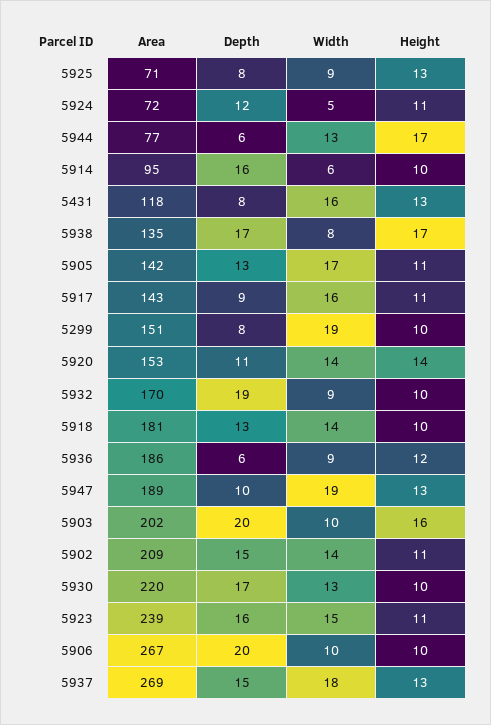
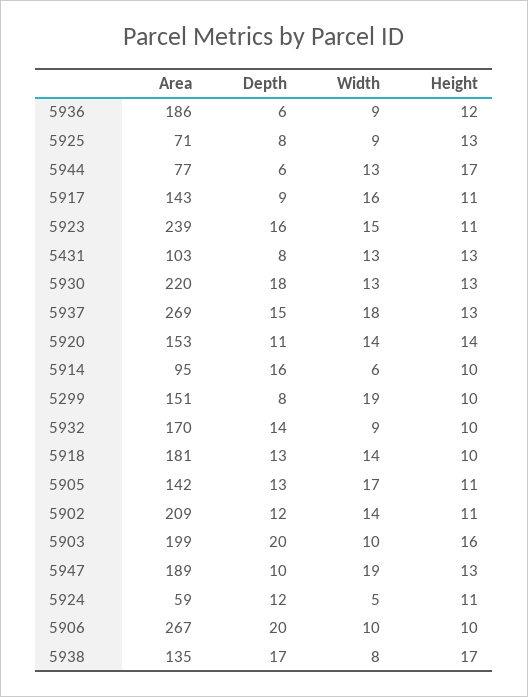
  {
    "Area": {
      "5925": 71,
-     "5924": 72,
+     "5924": 59,
      "5944": 77,
      "5914": 95,
-     "5431": 118,
+     "5431": 103,
      "5938": 135,
      "5905": 142,
      "5917": 143,
      "5299": 151,
      "5920": 153,
      "5932": 170,
      "5918": 181,
      "5936": 186,
      "5947": 189,
-     "5903": 202,
+     "5903": 199,
      "5902": 209,
      "5930": 220,
      "5923": 239,
      "5906": 267,
      "5937": 269
    },
    "Depth": {
      "5925": 8,
      "5924": 12,
      "5944": 6,
      "5914": 16,
      "5431": 8,
      "5938": 17,
      "5905": 13,
      "5917": 9,
      "5299": 8,
      "5920": 11,
-     "5932": 19,
+     "5932": 14,
      "5918": 13,
      "5936": 6,
      "5947": 10,
      "5903": 20,
-     "5902": 15,
+     "5902": 12,
-     "5930": 17,
+     "5930": 18,
      "5923": 16,
      "5906": 20,
      "5937": 15
    },
    "Width": {
      "5925": 9,
      "5924": 5,
      "5944": 13,
      "5914": 6,
-     "5431": 16,
+     "5431": 13,
      "5938": 8,
      "5905": 17,
      "5917": 16,
      "5299": 19,
      "5920": 14,
      "5932": 9,
      "5918": 14,
      "5936": 9,
      "5947": 19,
      "5903": 10,
      "5902": 14,
      "5930": 13,
      "5923": 15,
      "5906": 10,
      "5937": 18
    },
    "Height": {
      "5925": 13,
      "5924": 11,
      "5944": 17,
      "5914": 10,
      "5431": 13,
      "5938": 17,
      "5905": 11,
      "5917": 11,
      "5299": 10,
      "5920": 14,
      "5932": 10,
      "5918": 10,
      "5936": 12,
      "5947": 13,
      "5903": 16,
      "5902": 11,
-     "5930": 10,
+     "5930": 13,
      "5923": 11,
      "5906": 10,
      "5937": 13
    }
  }

